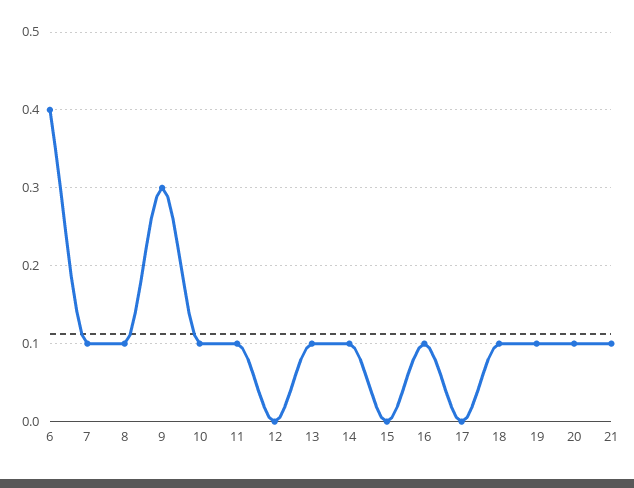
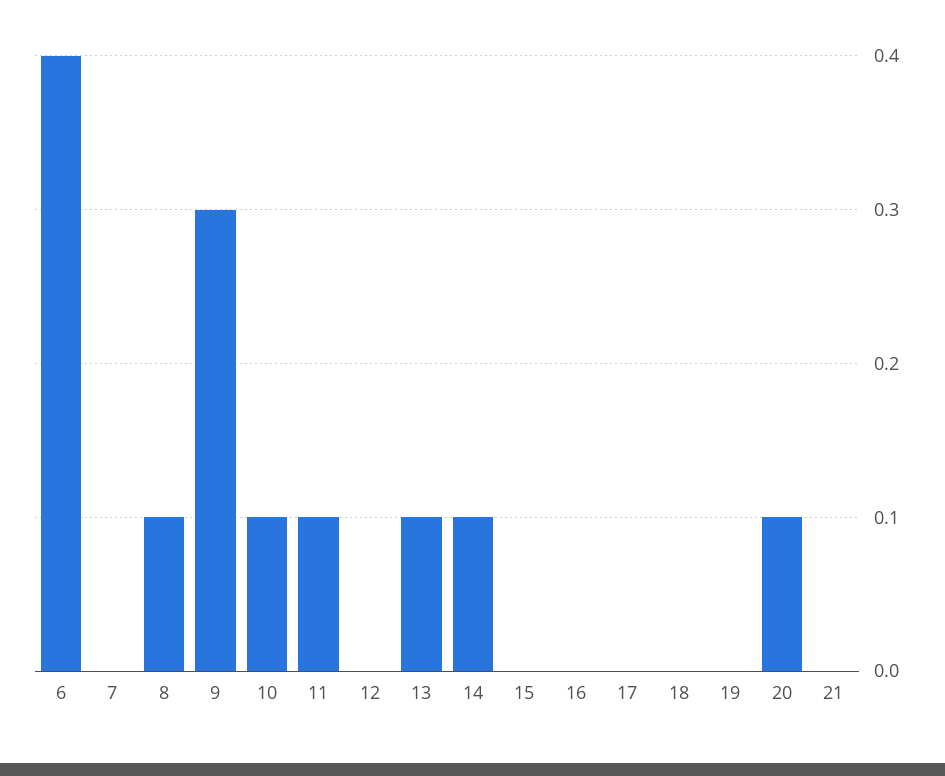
  {
    "6": 0.4,
-   "7": 0.1,
+   "7": 0,
    "8": 0.1,
    "9": 0.3,
    "10": 0.1,
    "11": 0.1,
    "12": 0,
    "13": 0.1,
    "14": 0.1,
    "15": 0,
-   "16": 0.1,
+   "16": 0,
    "17": 0,
-   "18": 0.1,
+   "18": 0,
-   "19": 0.1,
+   "19": 0,
    "20": 0.1,
-   "21": 0.1
+   "21": 0
  }

